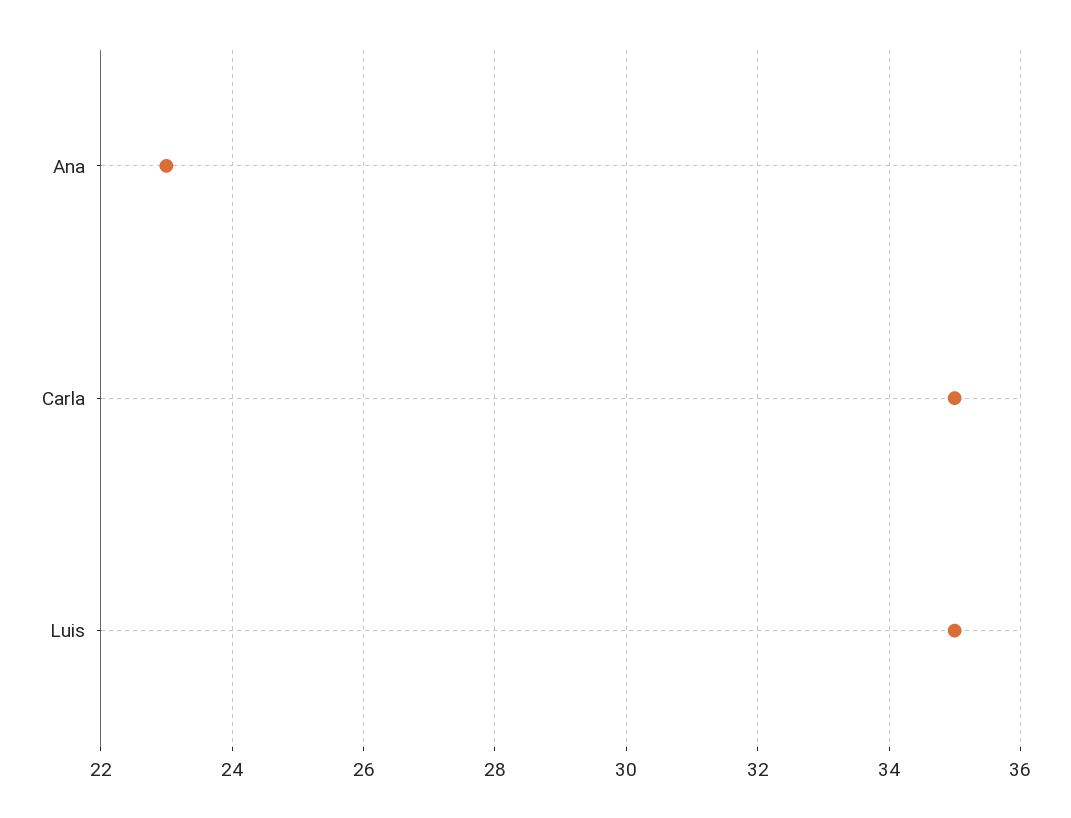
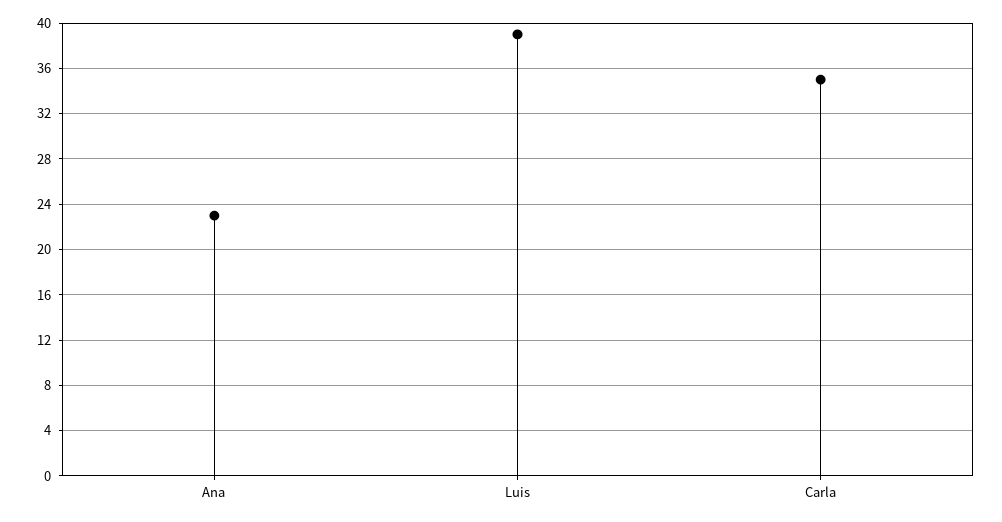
  {
    "Ana": 23,
    "Carla": 35,
-   "Luis": 35
+   "Luis": 39
  }

